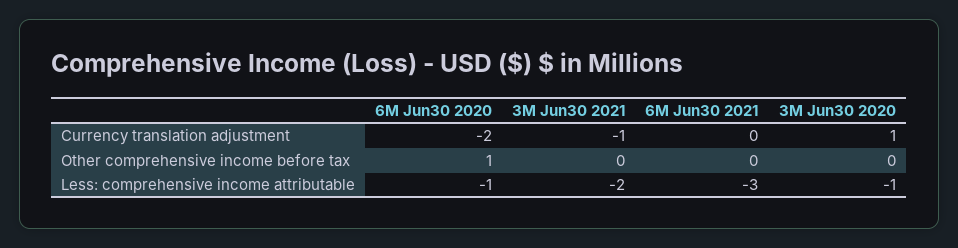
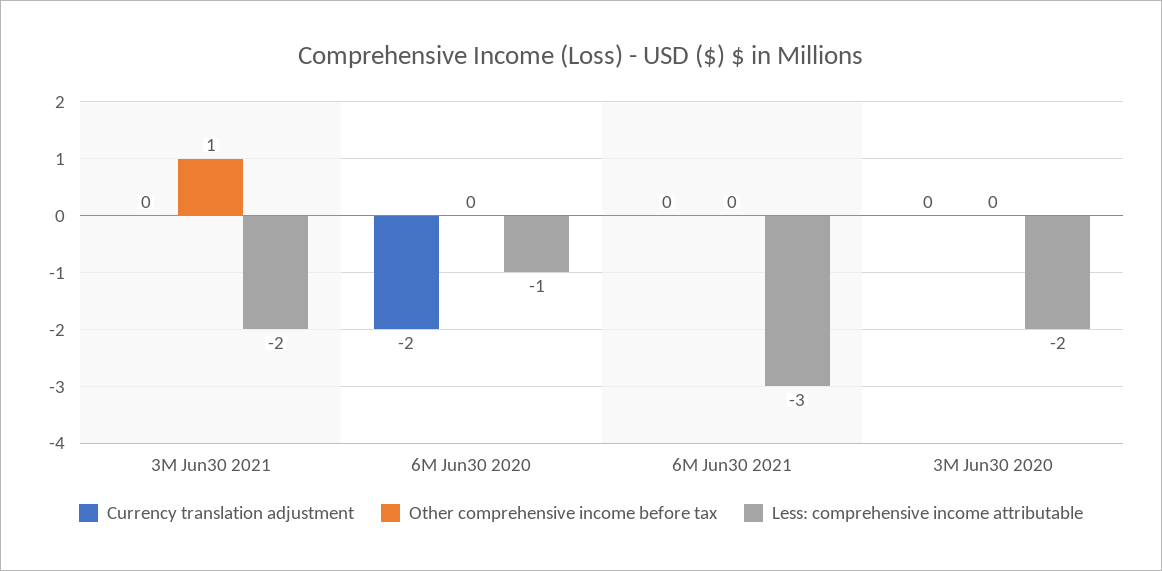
  {
    "Currency translation adjustment": {
      "6M Jun30 2020": -2,
-     "3M Jun30 2021": -1,
+     "3M Jun30 2021": 0,
      "6M Jun30 2021": 0,
-     "3M Jun30 2020": 1
+     "3M Jun30 2020": 0
    },
    "Other comprehensive income before tax": {
-     "6M Jun30 2020": 1,
+     "6M Jun30 2020": 0,
-     "3M Jun30 2021": 0,
+     "3M Jun30 2021": 1,
      "6M Jun30 2021": 0,
      "3M Jun30 2020": 0
    },
    "Less: comprehensive income attributable": {
      "6M Jun30 2020": -1,
      "3M Jun30 2021": -2,
      "6M Jun30 2021": -3,
-     "3M Jun30 2020": -1
+     "3M Jun30 2020": -2
    }
  }

